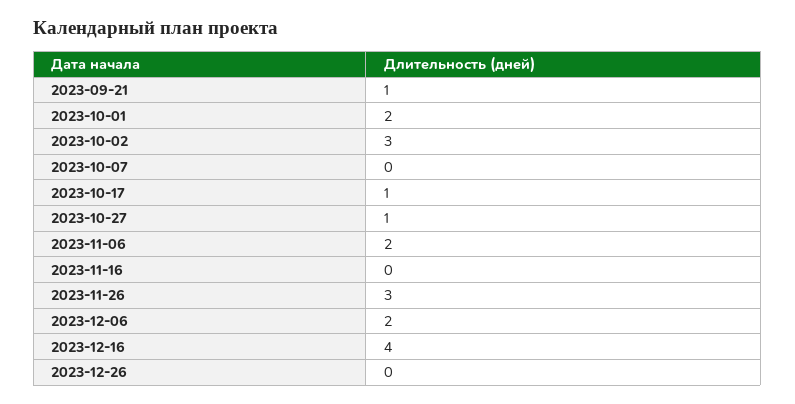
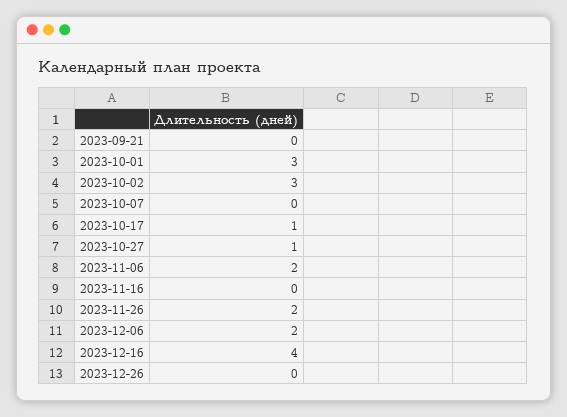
  {
-   "2023-09-21": 1,
+   "2023-09-21": 0,
-   "2023-10-01": 2,
+   "2023-10-01": 3,
    "2023-10-02": 3,
    "2023-10-07": 0,
    "2023-10-17": 1,
    "2023-10-27": 1,
    "2023-11-06": 2,
    "2023-11-16": 0,
-   "2023-11-26": 3,
+   "2023-11-26": 2,
    "2023-12-06": 2,
    "2023-12-16": 4,
    "2023-12-26": 0
  }

